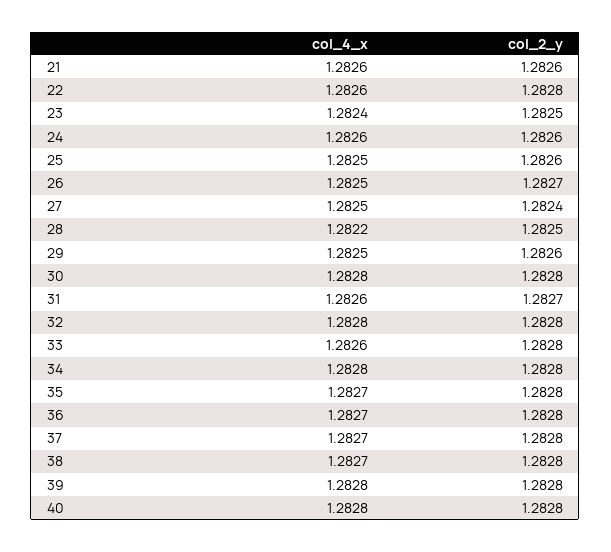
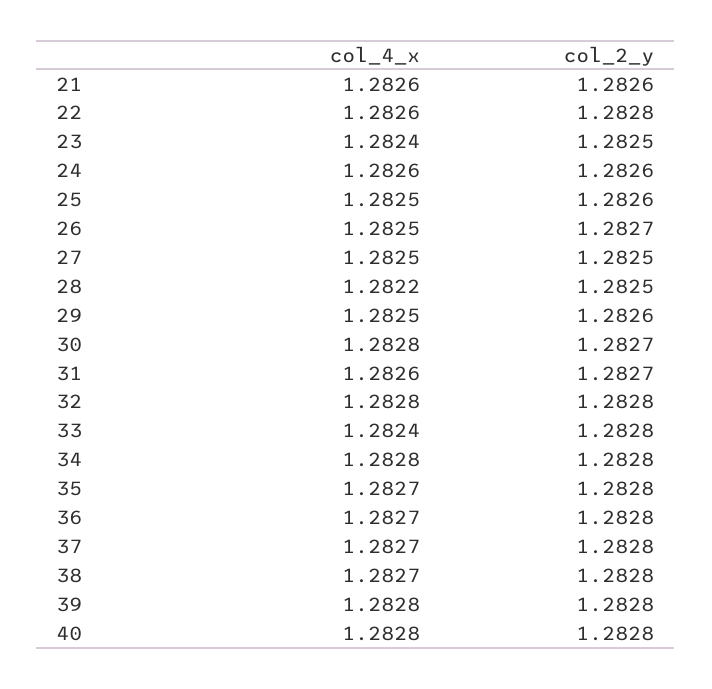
  {
    "col_4_x": {
      "21": 1.2826,
      "22": 1.2826,
      "23": 1.2824,
      "24": 1.2826,
      "25": 1.2825,
      "26": 1.2825,
      "27": 1.2825,
      "28": 1.2822,
      "29": 1.2825,
      "30": 1.2828,
      "31": 1.2826,
      "32": 1.2828,
-     "33": 1.2826,
+     "33": 1.2824,
      "34": 1.2828,
      "35": 1.2827,
      "36": 1.2827,
      "37": 1.2827,
      "38": 1.2827,
      "39": 1.2828,
      "40": 1.2828
    },
    "col_2_y": {
      "21": 1.2826,
      "22": 1.2828,
      "23": 1.2825,
      "24": 1.2826,
      "25": 1.2826,
      "26": 1.2827,
-     "27": 1.2824,
+     "27": 1.2825,
      "28": 1.2825,
      "29": 1.2826,
-     "30": 1.2828,
+     "30": 1.2827,
      "31": 1.2827,
      "32": 1.2828,
      "33": 1.2828,
      "34": 1.2828,
      "35": 1.2828,
      "36": 1.2828,
      "37": 1.2828,
      "38": 1.2828,
      "39": 1.2828,
      "40": 1.2828
    }
  }

